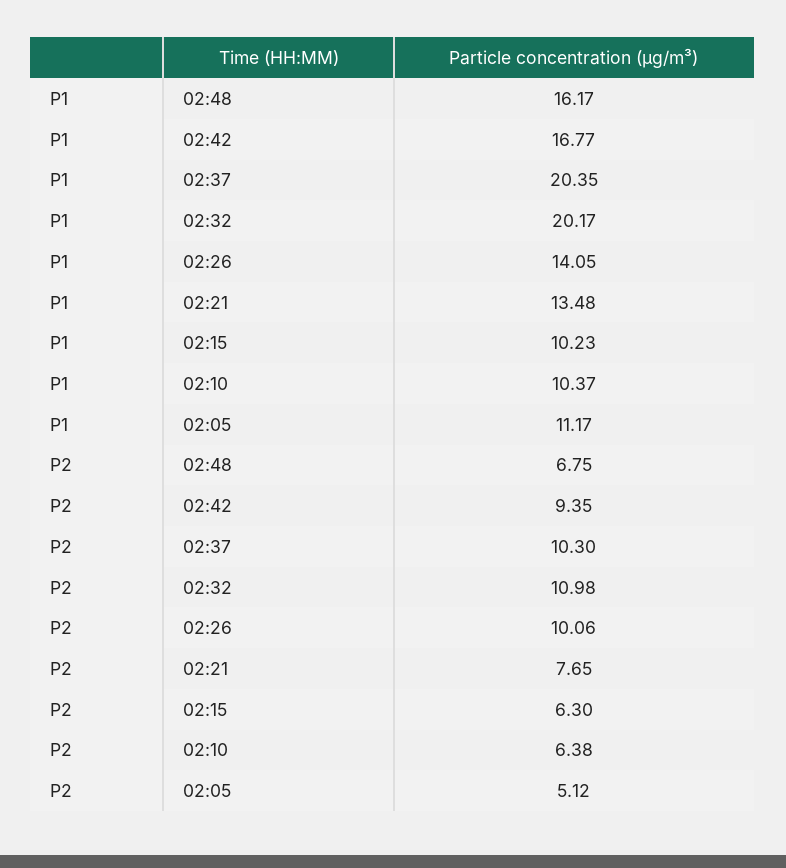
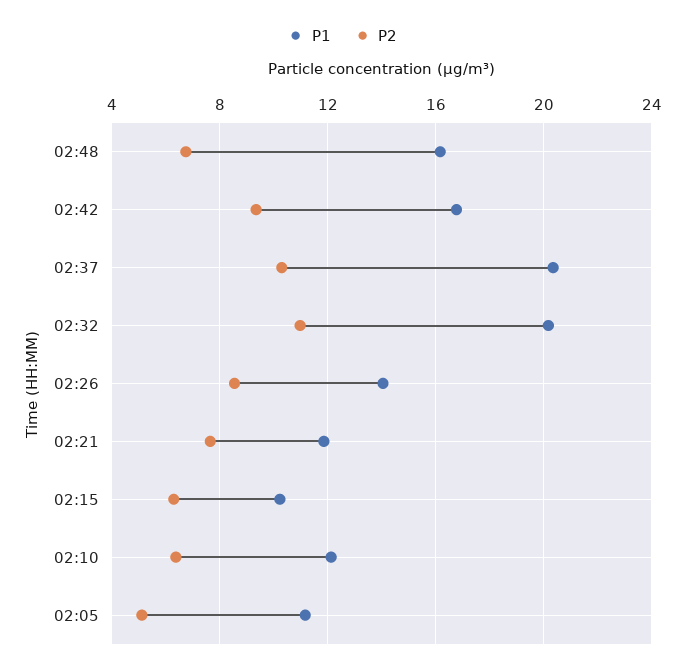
  {
    "P1": {
      "02:48": 16.17,
      "02:42": 16.77,
      "02:37": 20.35,
      "02:32": 20.17,
      "02:26": 14.05,
-     "02:21": 13.48,
+     "02:21": 12,
      "02:15": 10.23,
-     "02:10": 10.37,
+     "02:10": 12,
      "02:05": 11.17
    },
    "P2": {
      "02:48": 6.75,
      "02:42": 9.35,
      "02:37": 10.3,
      "02:32": 10.98,
-     "02:26": 10.06,
+     "02:26": 8.5,
      "02:21": 7.65,
      "02:15": 6.3,
      "02:10": 6.38,
      "02:05": 5.12
    }
  }

